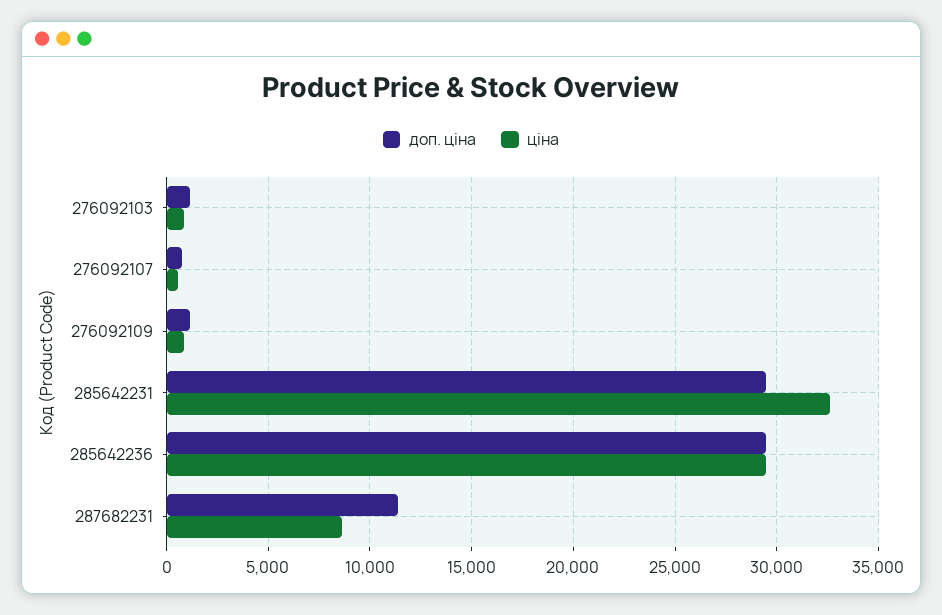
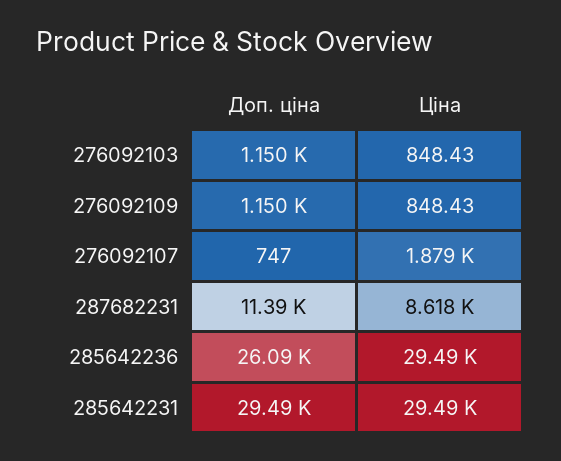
  {
    "доп. ціна": {
      "276092103": 1150,
      "276092107": 747,
      "276092109": 1150,
      "285642231": 29490,
-     "285642236": 29500,
+     "285642236": 26090,
      "287682231": 11390
    },
    "ціна": {
      "276092103": 848.43,
-     "276092107": 500,
+     "276092107": 1879,
      "276092109": 848.43,
-     "285642231": 32500,
+     "285642231": 29490,
      "285642236": 29490,
      "287682231": 8618
    }
  }

